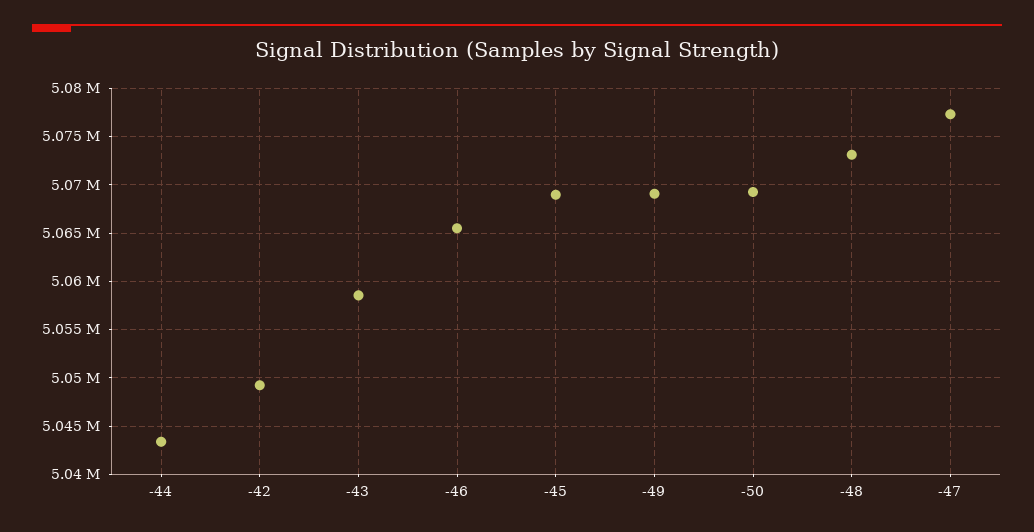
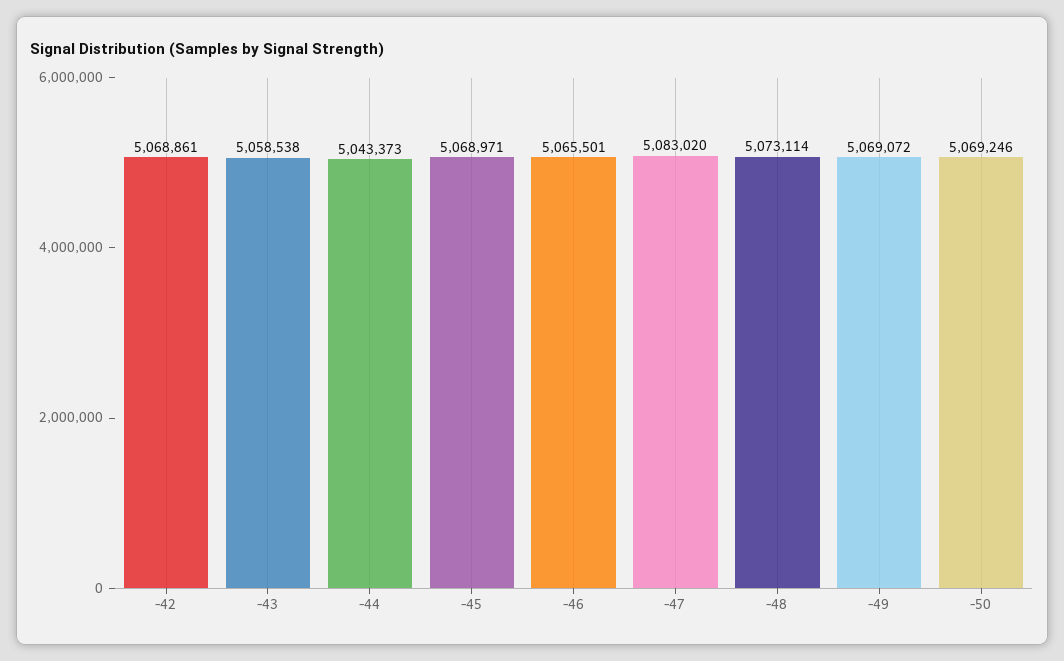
  {
    "-44": 5043373,
-   "-42": 5049000,
+   "-42": 5068861,
    "-43": 5058538,
    "-46": 5065501,
    "-45": 5068971,
    "-49": 5069072,
    "-50": 5069246,
    "-48": 5073114,
-   "-47": 5077000
+   "-47": 5083020
  }

